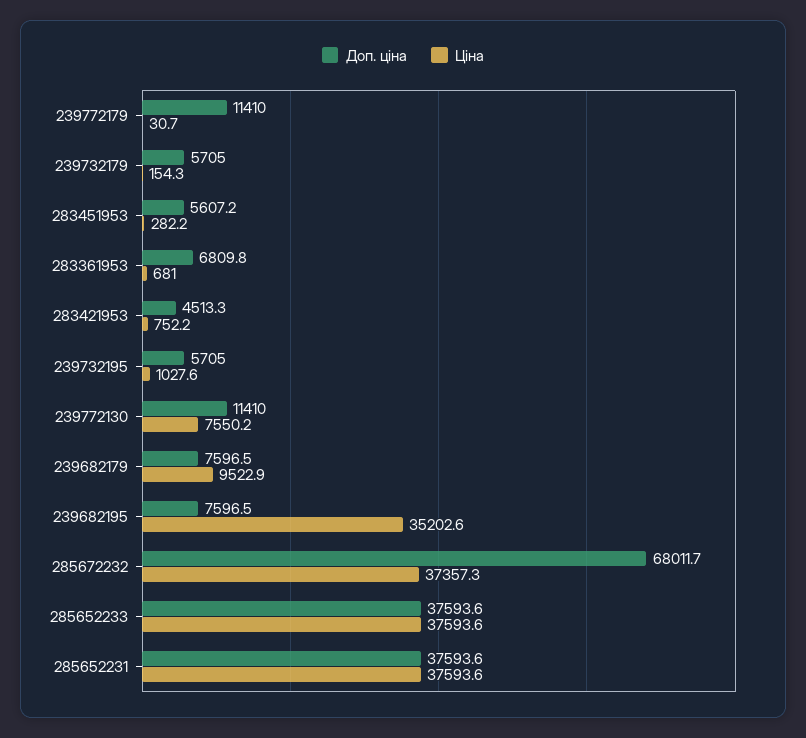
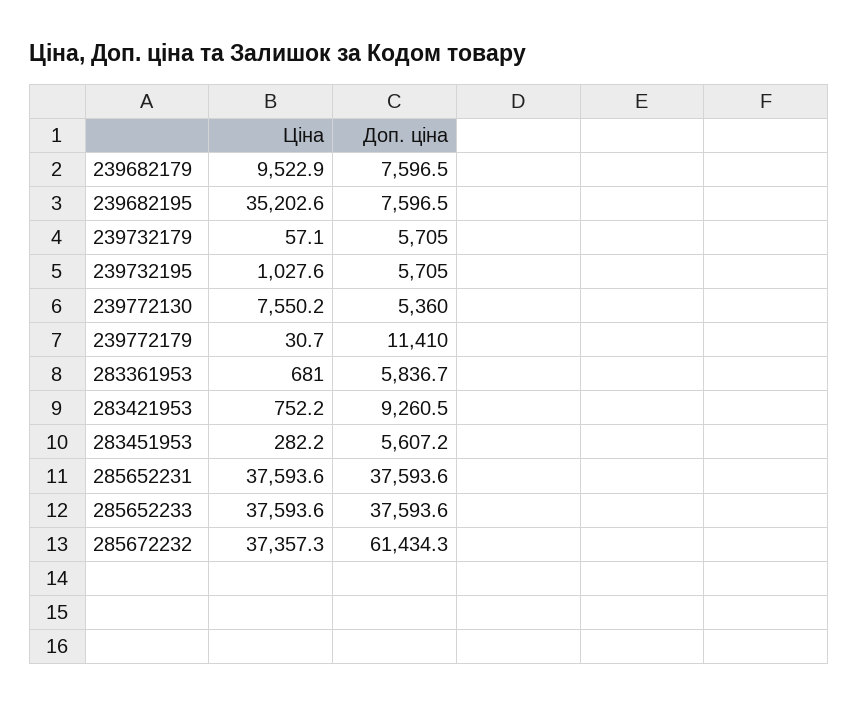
  {
    "Доп. ціна": {
      "239772179": 11410,
      "239732179": 5705,
      "283451953": 5607.2,
-     "283361953": 6809.8,
+     "283361953": 5836.7,
-     "283421953": 4513.3,
+     "283421953": 9260.5,
      "239732195": 5705,
-     "239772130": 11410,
+     "239772130": 5360,
      "239682179": 7596.5,
      "239682195": 7596.5,
-     "285672232": 68011.7,
+     "285672232": 61434.3,
      "285652233": 37593.6,
      "285652231": 37593.6
    },
    "Ціна": {
      "239772179": 30.7,
-     "239732179": 154.3,
+     "239732179": 57.1,
      "283451953": 282.2,
      "283361953": 681,
      "283421953": 752.2,
      "239732195": 1027.6,
      "239772130": 7550.2,
      "239682179": 9522.9,
      "239682195": 35202.6,
      "285672232": 37357.3,
      "285652233": 37593.6,
      "285652231": 37593.6
    }
  }

